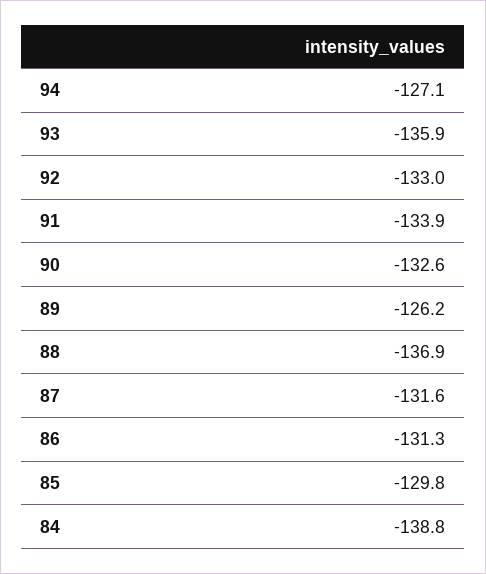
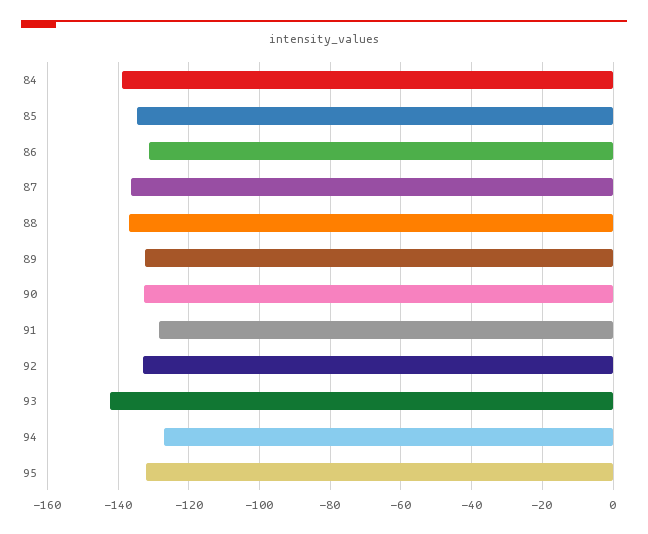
  {
    "94": -127.1,
-   "93": -135.9,
+   "93": -142,
    "92": -133,
-   "91": -133.9,
+   "91": -128,
    "90": -132.6,
-   "89": -126.2,
+   "89": -132,
    "88": -136.9,
-   "87": -131.6,
+   "87": -136,
    "86": -131.3,
-   "85": -129.8,
+   "85": -134,
-   "84": -138.8
+   "84": -138.8,
+   "95": -132
  }

